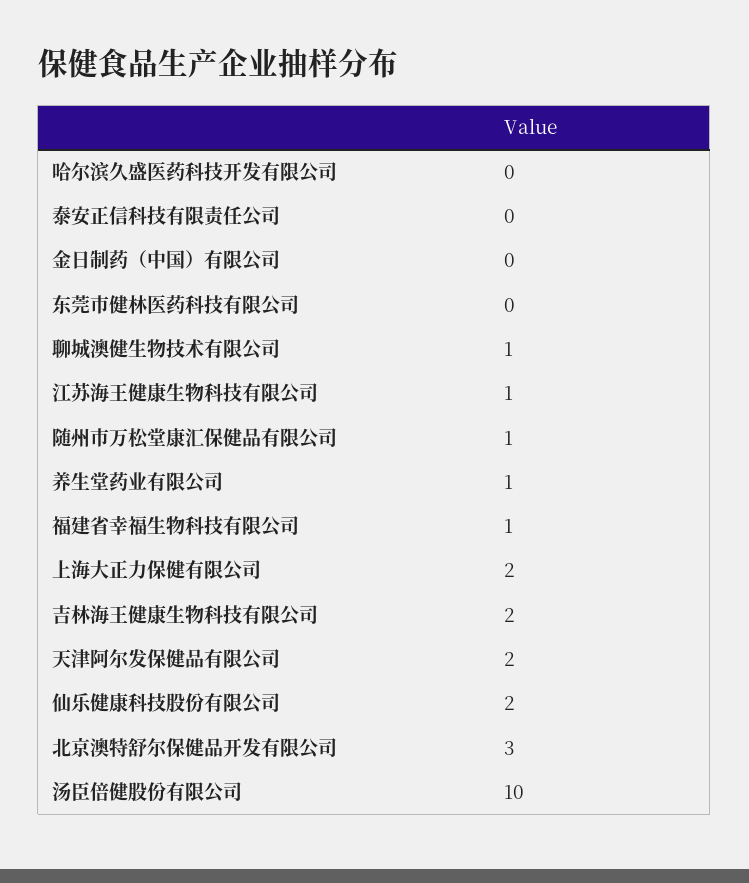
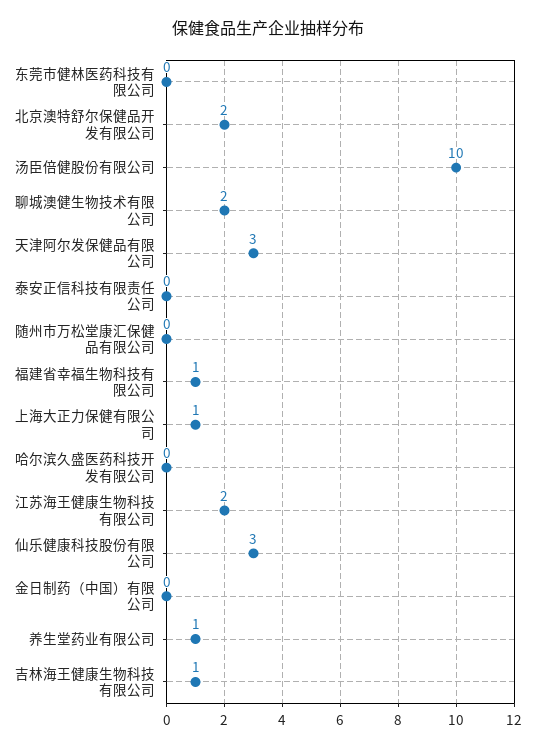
  {
    "哈尔滨久盛医药科技开发有限公司": 0,
    "泰安正信科技有限责任公司": 0,
    "金日制药（中国）有限公司": 0,
    "东莞市健林医药科技有限公司": 0,
-   "聊城澳健生物技术有限公司": 1,
+   "聊城澳健生物技术有限公司": 2,
-   "江苏海王健康生物科技有限公司": 1,
+   "江苏海王健康生物科技有限公司": 2,
-   "随州市万松堂康汇保健品有限公司": 1,
+   "随州市万松堂康汇保健品有限公司": 0,
    "养生堂药业有限公司": 1,
    "福建省幸福生物科技有限公司": 1,
-   "上海大正力保健有限公司": 2,
+   "上海大正力保健有限公司": 1,
-   "吉林海王健康生物科技有限公司": 2,
+   "吉林海王健康生物科技有限公司": 1,
-   "天津阿尔发保健品有限公司": 2,
+   "天津阿尔发保健品有限公司": 3,
-   "仙乐健康科技股份有限公司": 2,
+   "仙乐健康科技股份有限公司": 3,
-   "北京澳特舒尔保健品开发有限公司": 3,
+   "北京澳特舒尔保健品开发有限公司": 2,
    "汤臣倍健股份有限公司": 10
  }

